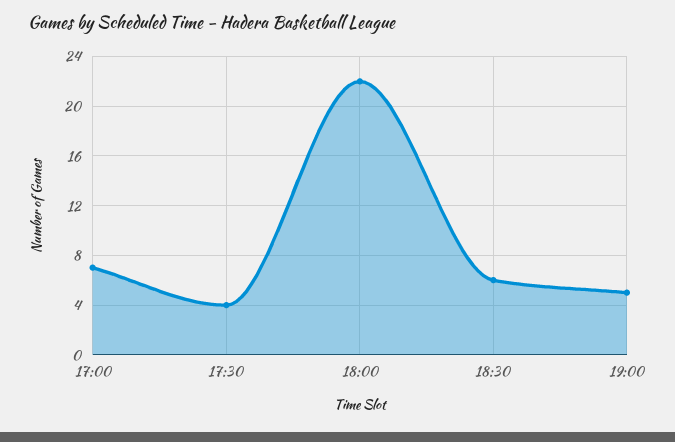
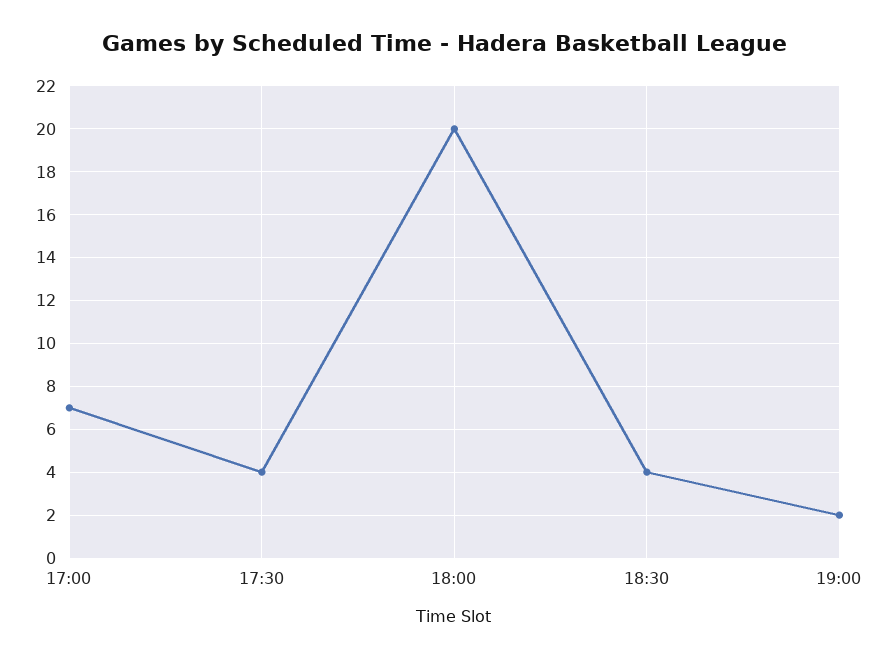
  {
    "17:00": 7,
    "17:30": 4,
-   "18:00": 22,
+   "18:00": 20,
-   "18:30": 6,
+   "18:30": 4,
-   "19:00": 5
+   "19:00": 2
  }

